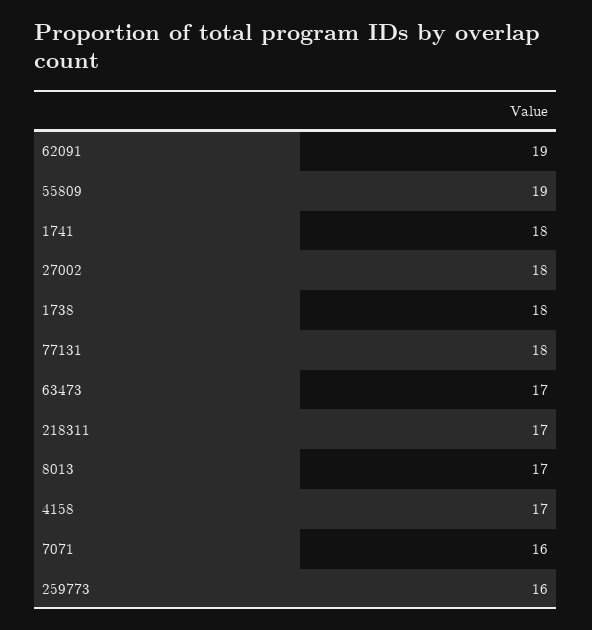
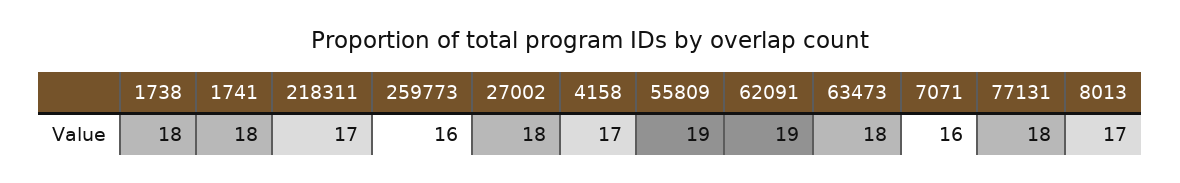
  {
    "62091": 19,
    "55809": 19,
    "1741": 18,
    "27002": 18,
    "1738": 18,
    "77131": 18,
-   "63473": 17,
+   "63473": 18,
    "218311": 17,
    "8013": 17,
    "4158": 17,
    "7071": 16,
    "259773": 16
  }

